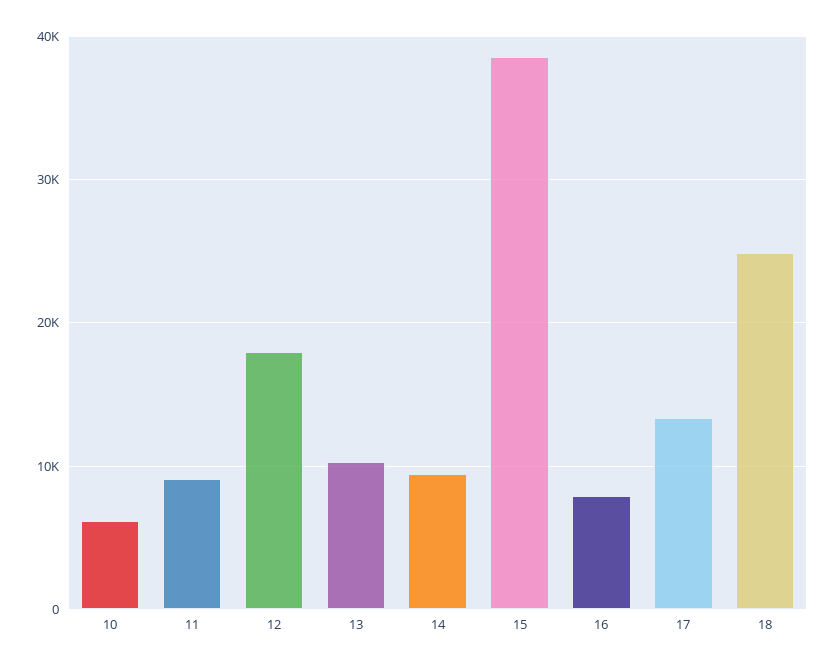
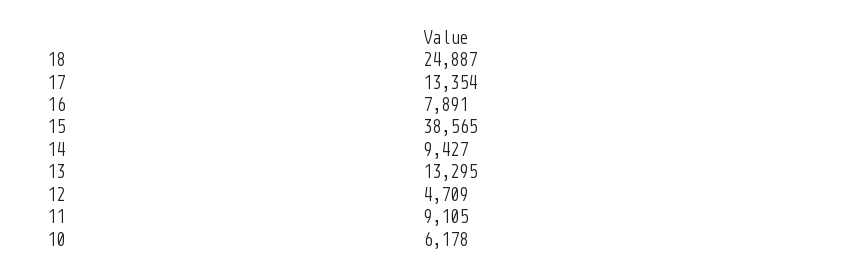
  {
    "10": 6178,
    "11": 9105,
-   "12": 18000,
+   "12": 4709,
-   "13": 10000,
+   "13": 13295,
    "14": 9427,
    "15": 38565,
    "16": 7891,
    "17": 13354,
    "18": 24887
  }

